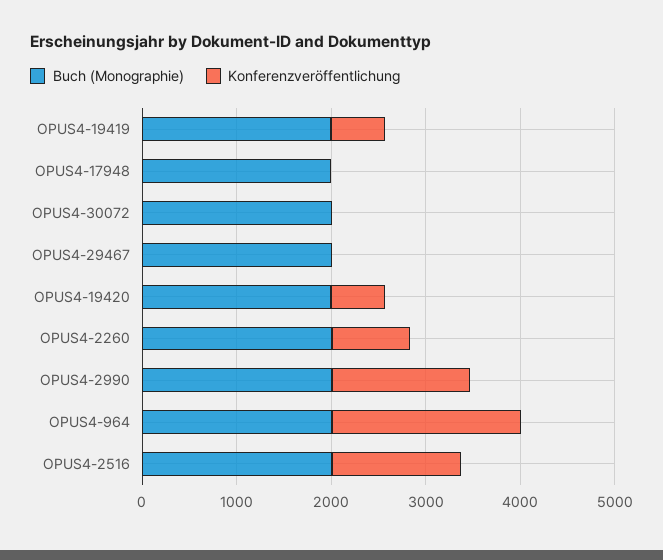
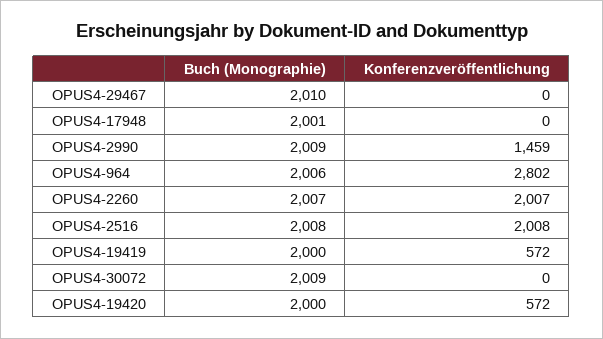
  {
    "Buch (Monographie)": {
      "OPUS4-19419": 2000,
      "OPUS4-17948": 2001,
      "OPUS4-30072": 2009,
      "OPUS4-29467": 2010,
      "OPUS4-19420": 2000,
      "OPUS4-2260": 2007,
      "OPUS4-2990": 2009,
      "OPUS4-964": 2006,
      "OPUS4-2516": 2008
    },
    "Konferenzveröffentlichung": {
      "OPUS4-19419": 572,
      "OPUS4-17948": 0,
      "OPUS4-30072": 0,
      "OPUS4-29467": 0,
      "OPUS4-19420": 572,
-     "OPUS4-2260": 800,
+     "OPUS4-2260": 2007,
      "OPUS4-2990": 1459,
-     "OPUS4-964": 2000,
+     "OPUS4-964": 2802,
-     "OPUS4-2516": 1400
+     "OPUS4-2516": 2008
    }
  }

